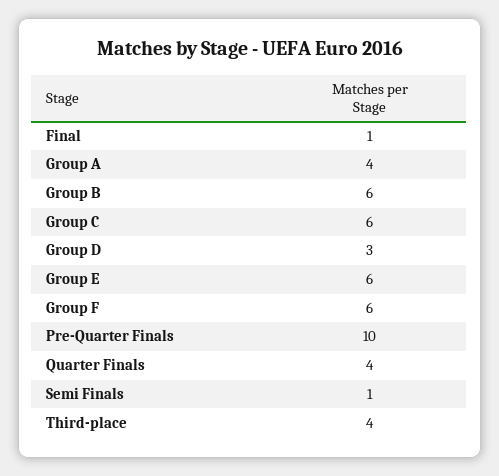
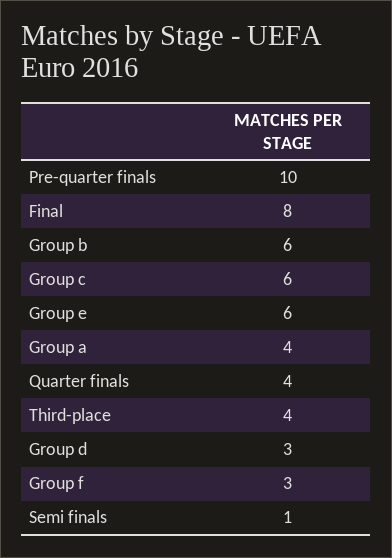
  {
-   "Final": 1,
+   "Final": 8,
    "Group A": 4,
    "Group B": 6,
    "Group C": 6,
    "Group D": 3,
    "Group E": 6,
-   "Group F": 6,
+   "Group F": 3,
    "Pre-Quarter Finals": 10,
    "Quarter Finals": 4,
    "Semi Finals": 1,
    "Third-place": 4
  }

